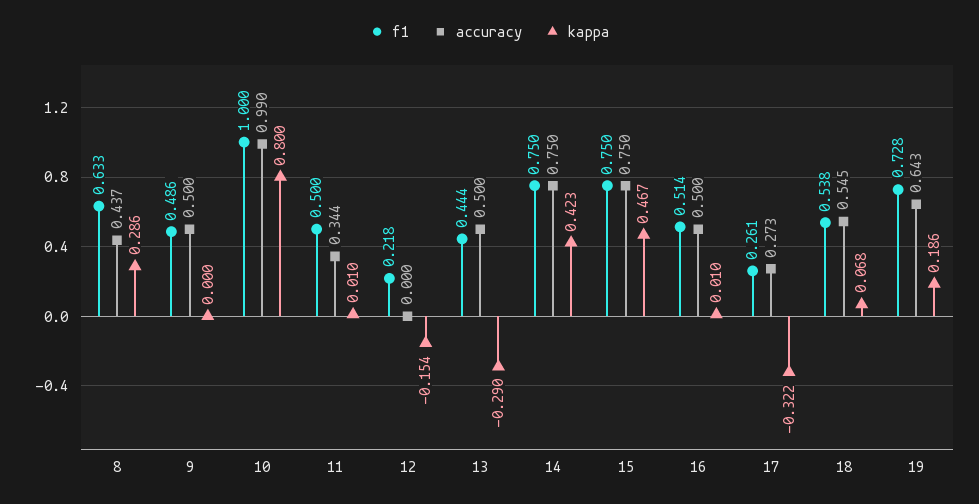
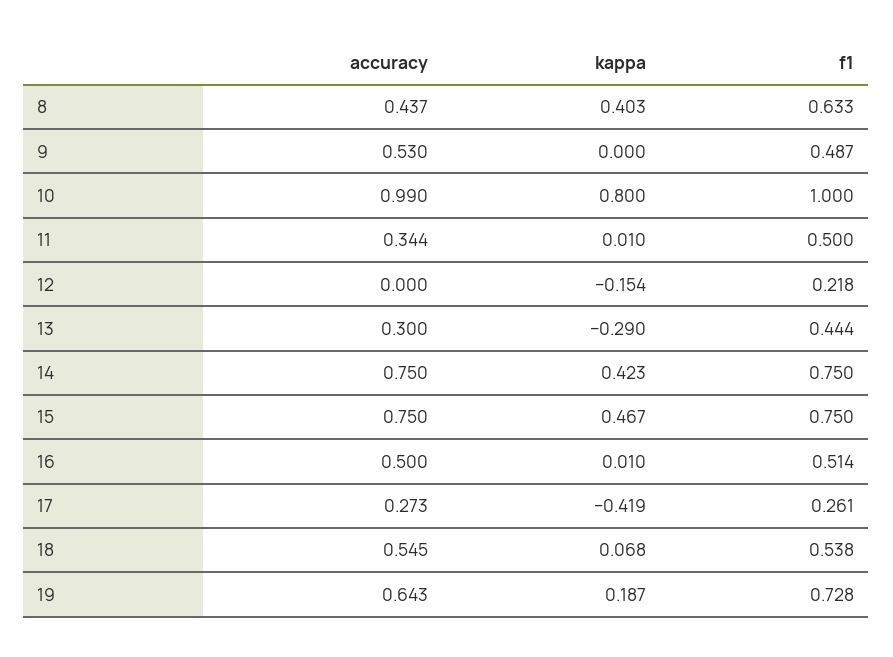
  {
    "f1": {
      "8": 0.633,
-     "9": 0.486,
+     "9": 0.487,
      "10": 1,
      "11": 0.5,
      "12": 0.218,
      "13": 0.444,
      "14": 0.75,
      "15": 0.75,
      "16": 0.514,
      "17": 0.261,
      "18": 0.538,
      "19": 0.728
    },
    "accuracy": {
      "8": 0.437,
-     "9": 0.5,
+     "9": 0.53,
      "10": 0.99,
      "11": 0.344,
      "12": 0,
-     "13": 0.5,
+     "13": 0.3,
      "14": 0.75,
      "15": 0.75,
      "16": 0.5,
      "17": 0.273,
      "18": 0.545,
      "19": 0.643
    },
    "kappa": {
-     "8": 0.286,
+     "8": 0.403,
      "9": 0,
      "10": 0.8,
      "11": 0.01,
      "12": -0.154,
      "13": -0.29,
      "14": 0.423,
      "15": 0.467,
      "16": 0.01,
-     "17": -0.322,
+     "17": -0.419,
      "18": 0.068,
-     "19": 0.186
+     "19": 0.187
    }
  }

